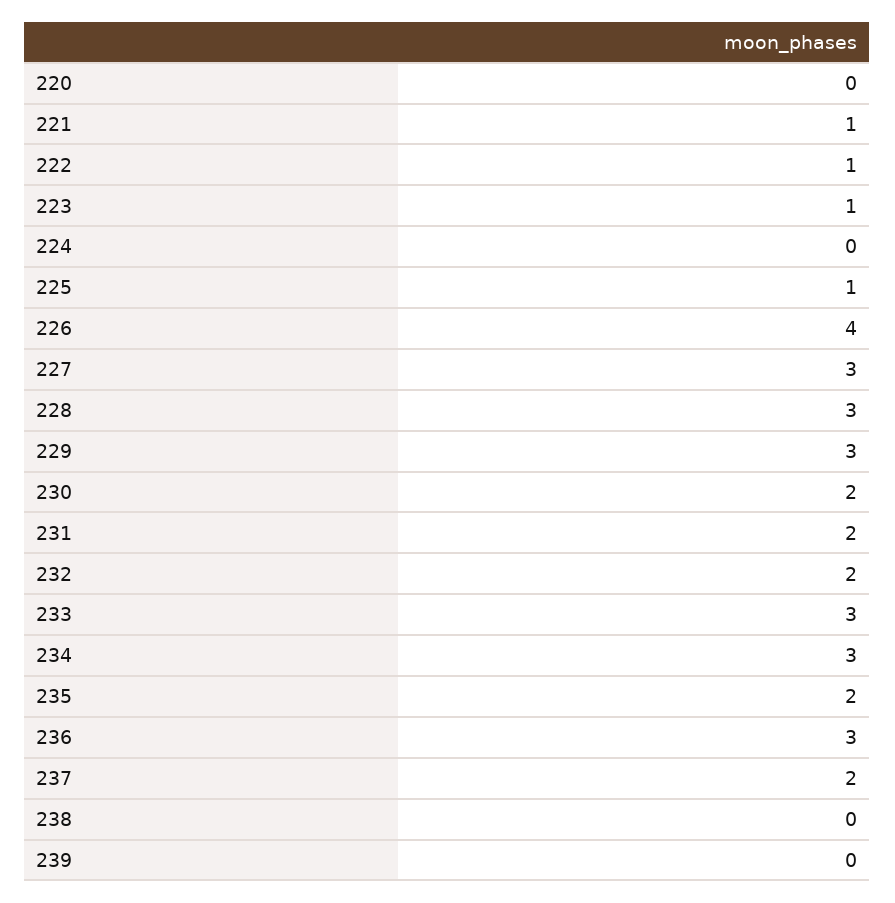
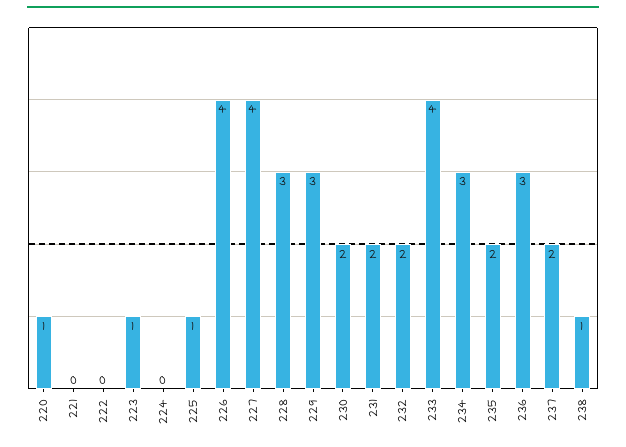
  {
-   "220": 0,
+   "220": 1,
-   "221": 1,
+   "221": 0,
-   "222": 1,
+   "222": 0,
    "223": 1,
    "224": 0,
    "225": 1,
    "226": 4,
-   "227": 3,
+   "227": 4,
    "228": 3,
    "229": 3,
    "230": 2,
    "231": 2,
    "232": 2,
-   "233": 3,
+   "233": 4,
    "234": 3,
    "235": 2,
    "236": 3,
    "237": 2,
-   "238": 0,
+   "238": 1
-   "239": 0
  }

